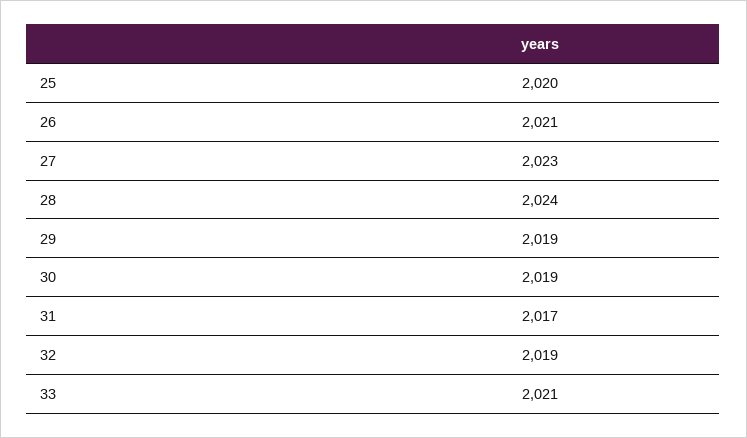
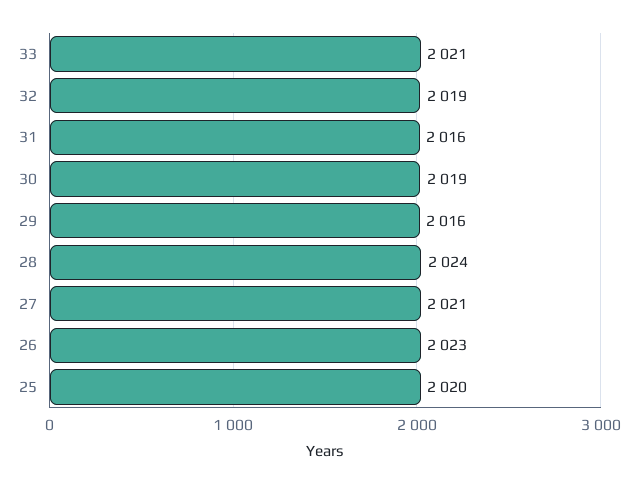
  {
    "25": 2020,
-   "26": 2021,
+   "26": 2023,
-   "27": 2023,
+   "27": 2021,
    "28": 2024,
-   "29": 2019,
+   "29": 2016,
    "30": 2019,
-   "31": 2017,
+   "31": 2016,
    "32": 2019,
    "33": 2021
  }

